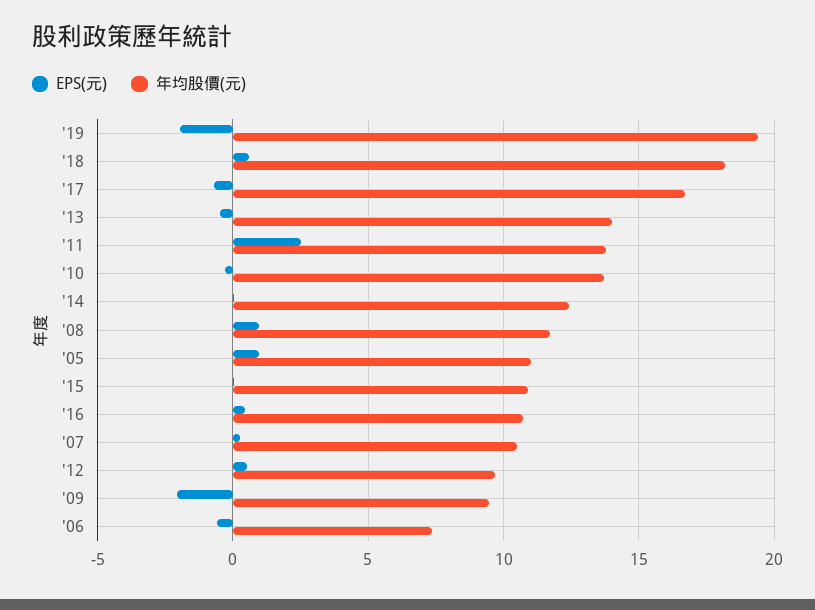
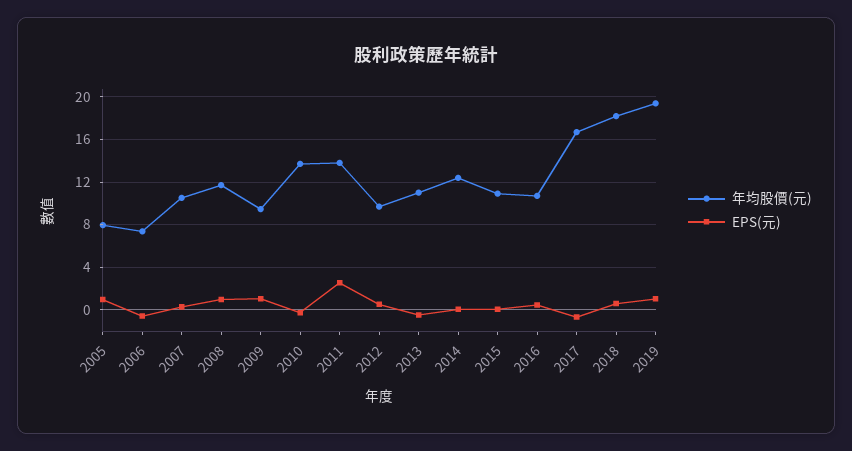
  {
    "EPS(元)": {
-     "'19": -2,
+     "'19": 1,
      "'18": 0.5,
      "'17": -0.5,
      "'13": -0.5,
      "'11": 2.5,
      "'10": -0.5,
      "'14": 0,
      "'08": 1,
      "'05": 1,
      "'15": 0,
      "'16": 0.5,
      "'07": 0.5,
      "'12": 0.5,
-     "'09": -2,
+     "'09": 1,
      "'06": -0.5
    },
    "年均股價(元)": {
      "'19": 19.5,
      "'18": 18,
      "'17": 16.5,
-     "'13": 14,
+     "'13": 11,
      "'11": 14,
      "'10": 13.5,
      "'14": 12.5,
      "'08": 11.5,
-     "'05": 11,
+     "'05": 8,
      "'15": 11,
      "'16": 10.5,
      "'07": 10.5,
      "'12": 9.5,
      "'09": 9.5,
      "'06": 7.5
    }
  }

